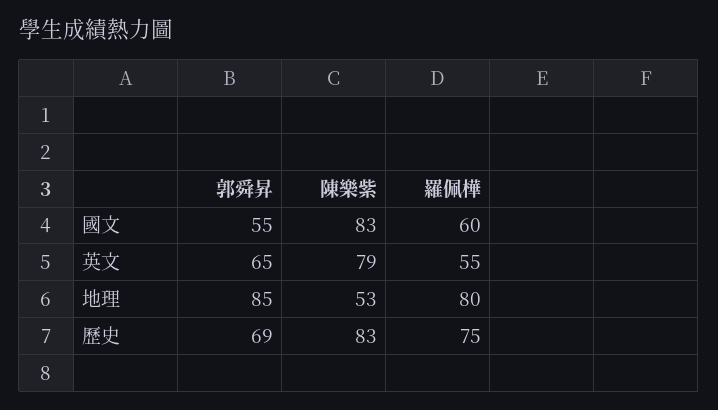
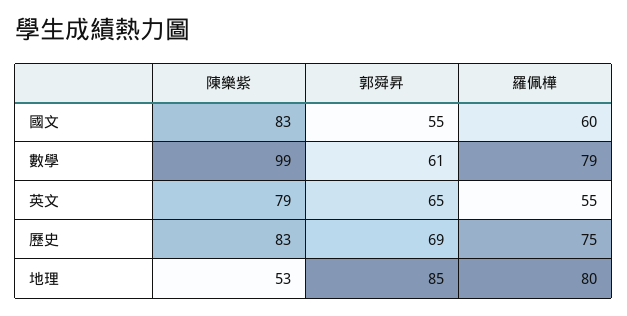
  {
    "郭舜昇": {
      "國文": 55,
      "英文": 65,
      "地理": 85,
-     "歷史": 69
+     "歷史": 69,
+     "數學": 61
    },
    "陳樂紫": {
      "國文": 83,
      "英文": 79,
      "地理": 53,
-     "歷史": 83
+     "歷史": 83,
+     "數學": 99
    },
    "羅佩樺": {
      "國文": 60,
      "英文": 55,
      "地理": 80,
-     "歷史": 75
+     "歷史": 75,
+     "數學": 79
    }
  }

